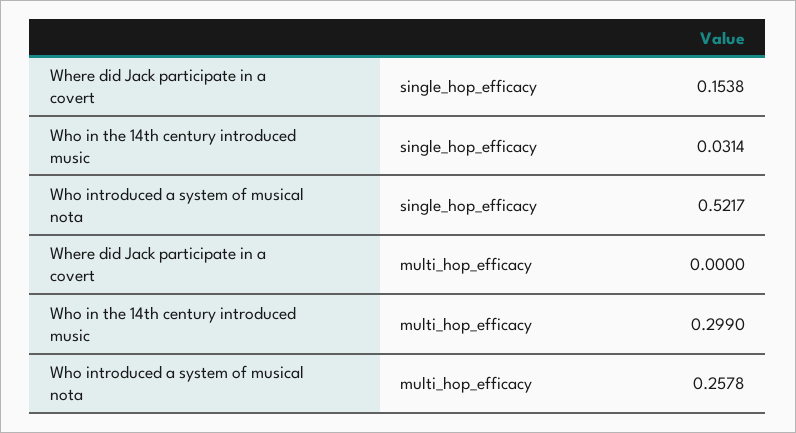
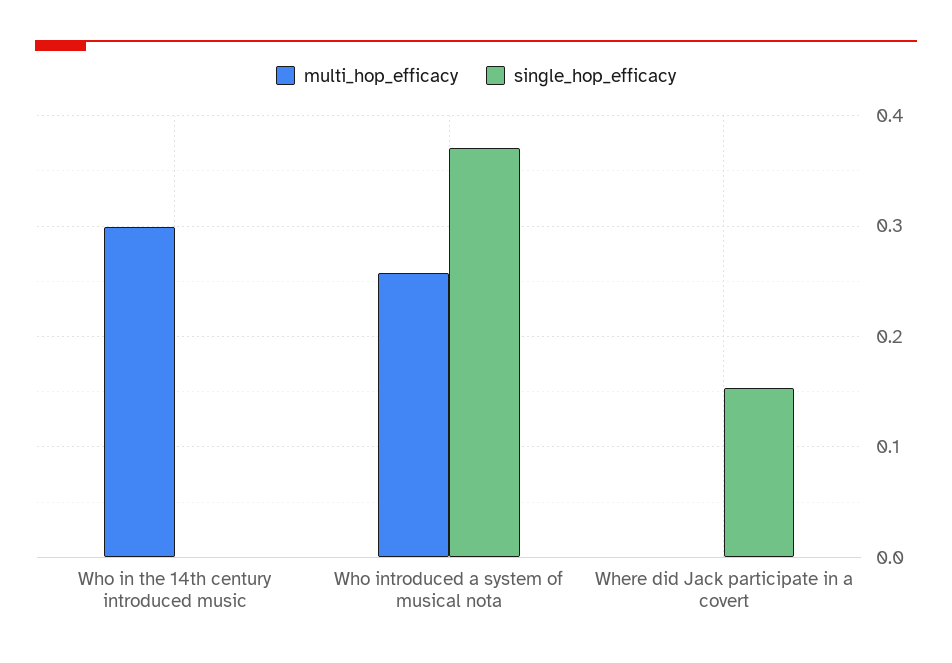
  {
    "single_hop_efficacy": {
      "Where did Jack participate in a covert": 0.1538,
-     "Who in the 14th century introduced music": 0.0314,
+     "Who in the 14th century introduced music": 0,
-     "Who introduced a system of musical nota": 0.5217
+     "Who introduced a system of musical nota": 0.37
    },
    "multi_hop_efficacy": {
      "Where did Jack participate in a covert": 0,
      "Who in the 14th century introduced music": 0.299,
      "Who introduced a system of musical nota": 0.2578
    }
  }

